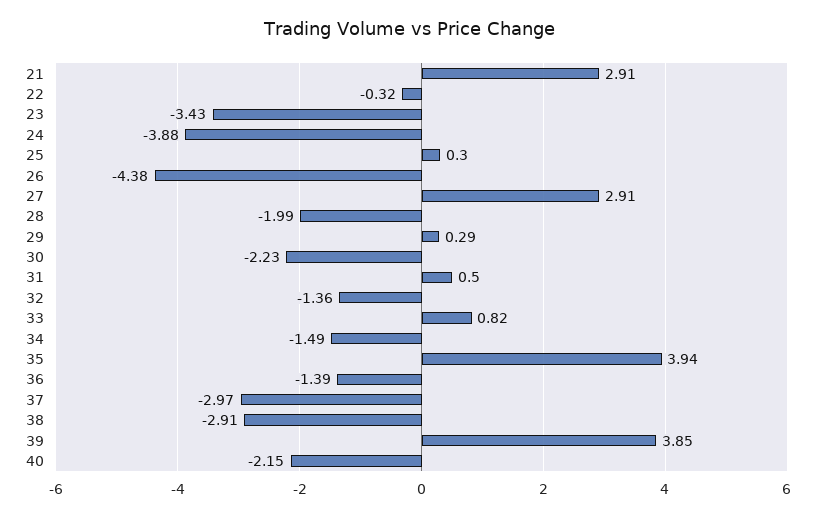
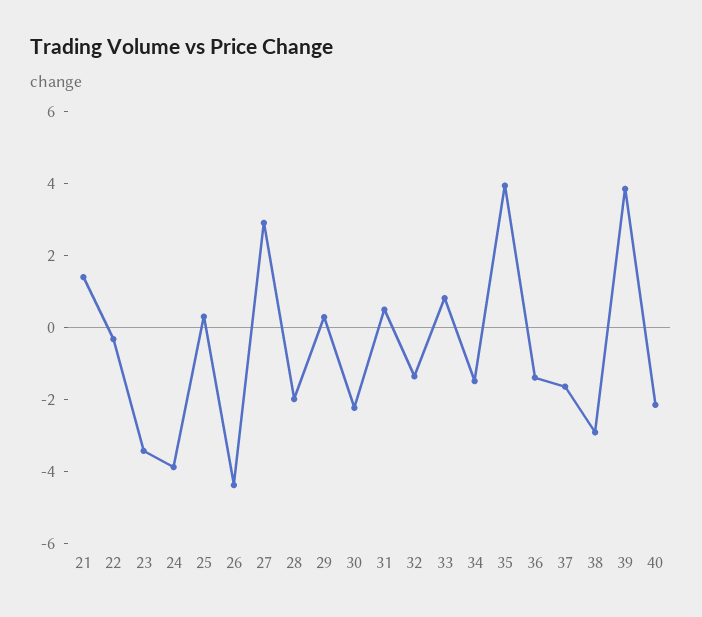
  {
-   "21": 2.91,
+   "21": 1.5,
    "22": -0.32,
    "23": -3.43,
    "24": -3.88,
    "25": 0.3,
    "26": -4.38,
    "27": 2.91,
    "28": -1.99,
    "29": 0.29,
    "30": -2.23,
    "31": 0.5,
    "32": -1.36,
    "33": 0.82,
    "34": -1.49,
    "35": 3.94,
    "36": -1.39,
-   "37": -2.97,
+   "37": -1.5,
    "38": -2.91,
    "39": 3.85,
    "40": -2.15
  }

